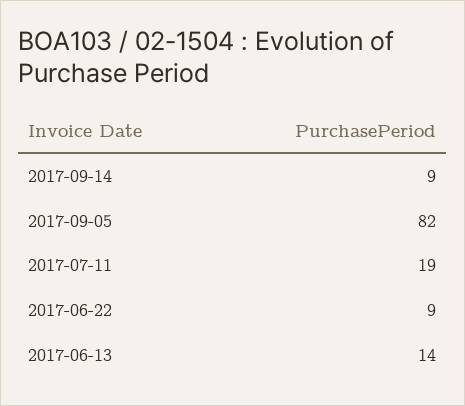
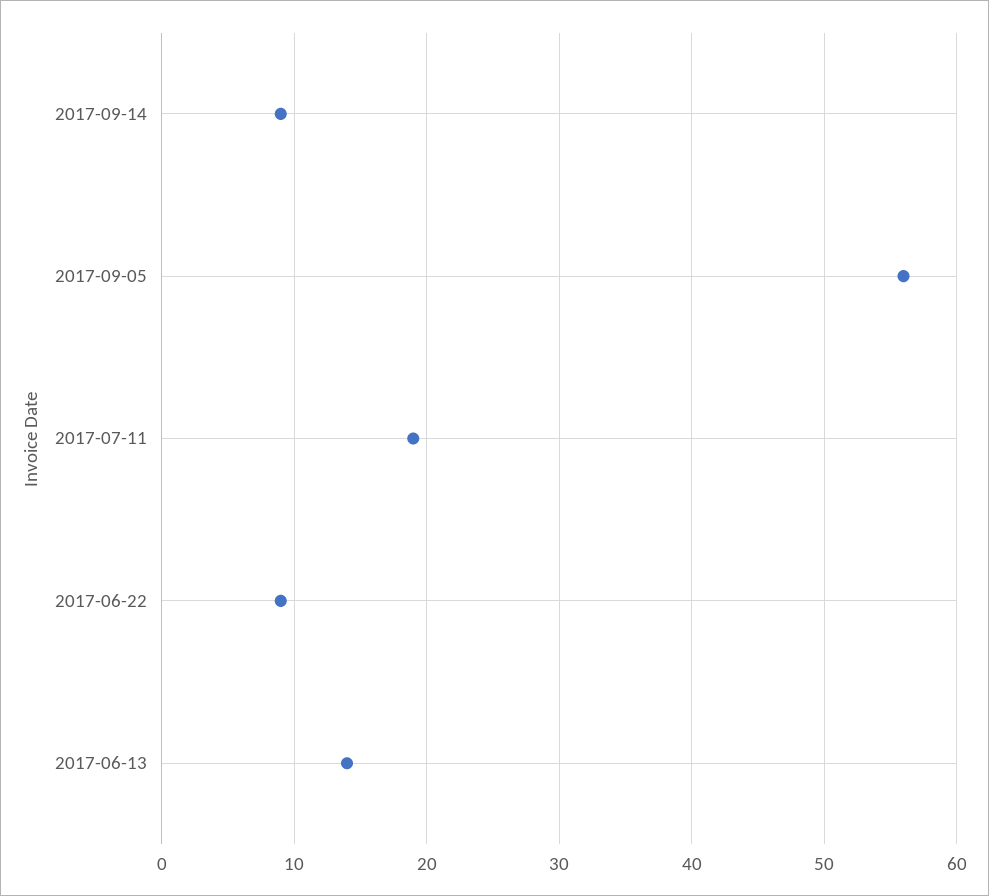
  {
    "2017-09-14": 9,
-   "2017-09-05": 82,
+   "2017-09-05": 56,
    "2017-07-11": 19,
    "2017-06-22": 9,
    "2017-06-13": 14
  }

